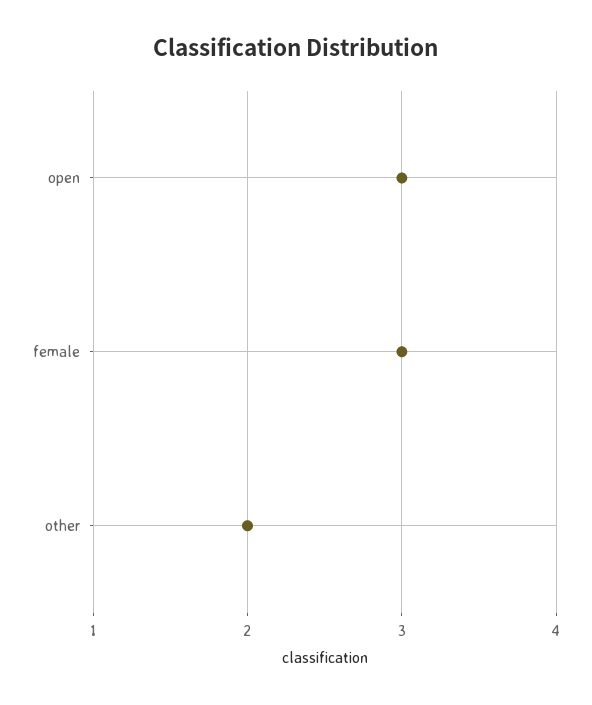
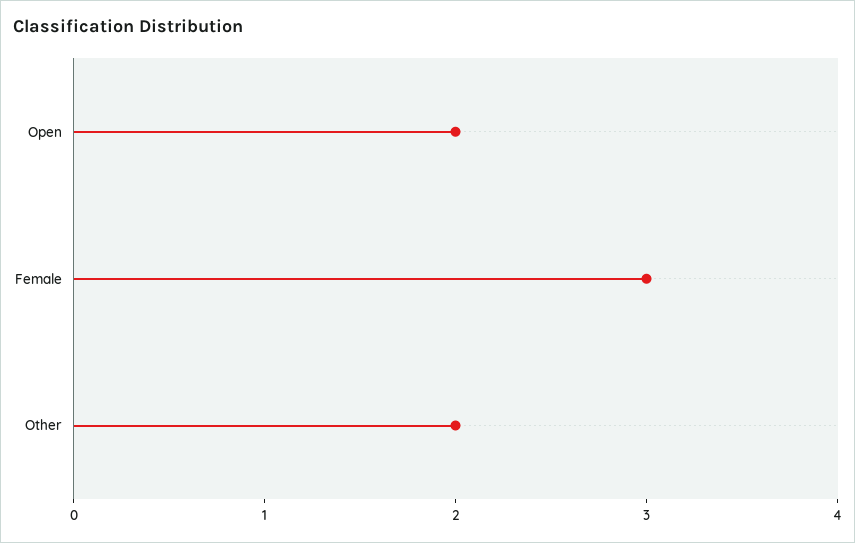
  {
-   "open": 3,
+   "open": 2,
    "female": 3,
    "other": 2
  }

